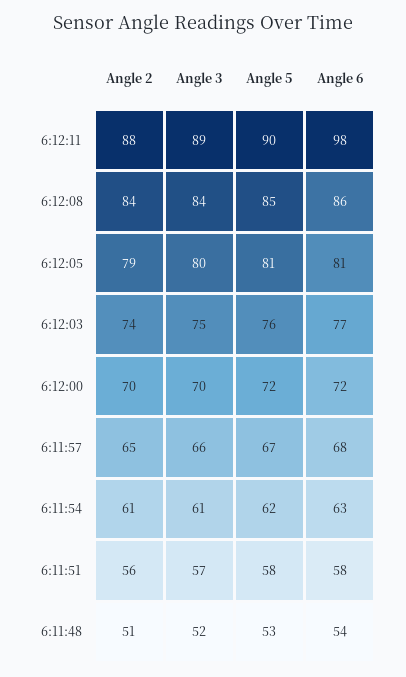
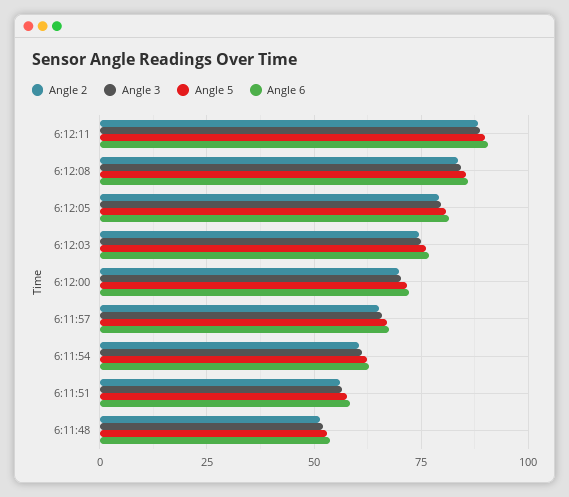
  {
    "Angle 2": {
      "6:12:11": 88,
      "6:12:08": 84,
      "6:12:05": 79,
      "6:12:03": 74,
      "6:12:00": 70,
      "6:11:57": 65,
      "6:11:54": 61,
      "6:11:51": 56,
      "6:11:48": 51
    },
    "Angle 3": {
      "6:12:11": 89,
      "6:12:08": 84,
      "6:12:05": 80,
      "6:12:03": 75,
      "6:12:00": 70,
      "6:11:57": 66,
      "6:11:54": 61,
      "6:11:51": 57,
      "6:11:48": 52
    },
    "Angle 5": {
      "6:12:11": 90,
      "6:12:08": 85,
      "6:12:05": 81,
      "6:12:03": 76,
      "6:12:00": 72,
      "6:11:57": 67,
      "6:11:54": 62,
      "6:11:51": 58,
      "6:11:48": 53
    },
    "Angle 6": {
-     "6:12:11": 98,
+     "6:12:11": 90,
      "6:12:08": 86,
      "6:12:05": 81,
      "6:12:03": 77,
      "6:12:00": 72,
      "6:11:57": 68,
      "6:11:54": 63,
      "6:11:51": 58,
      "6:11:48": 54
    }
  }

